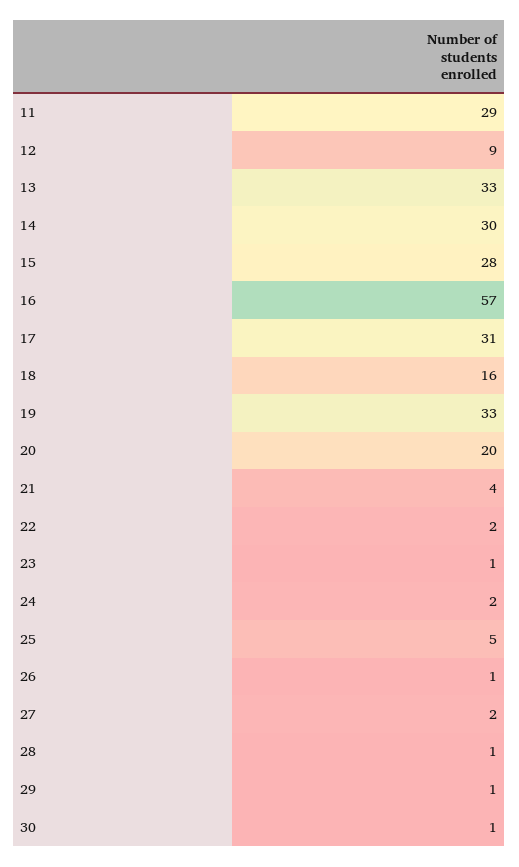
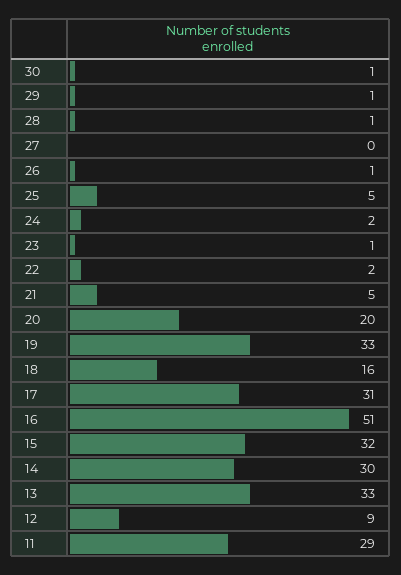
  {
    "11": 29,
    "12": 9,
    "13": 33,
    "14": 30,
-   "15": 28,
+   "15": 32,
-   "16": 57,
+   "16": 51,
    "17": 31,
    "18": 16,
    "19": 33,
    "20": 20,
-   "21": 4,
+   "21": 5,
    "22": 2,
    "23": 1,
    "24": 2,
    "25": 5,
    "26": 1,
-   "27": 2,
+   "27": 0,
    "28": 1,
    "29": 1,
    "30": 1
  }

